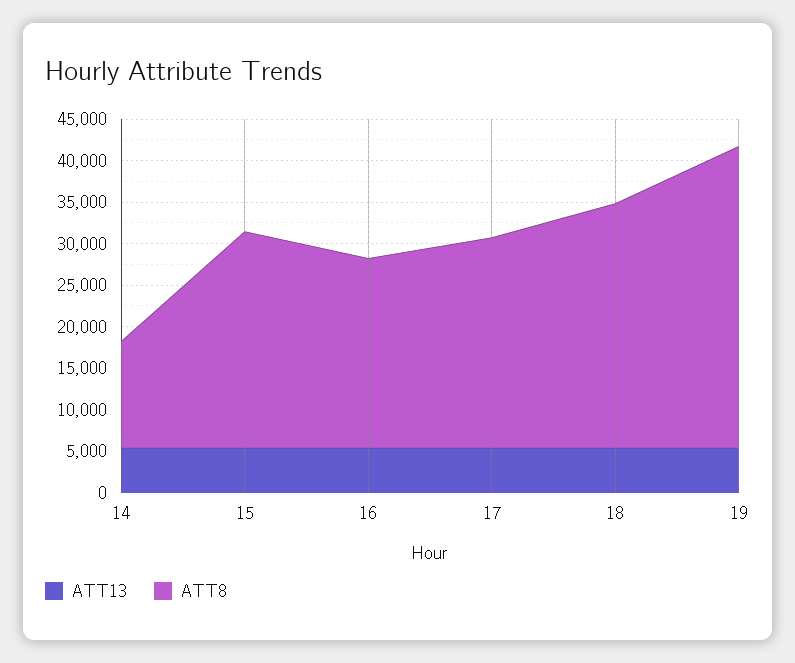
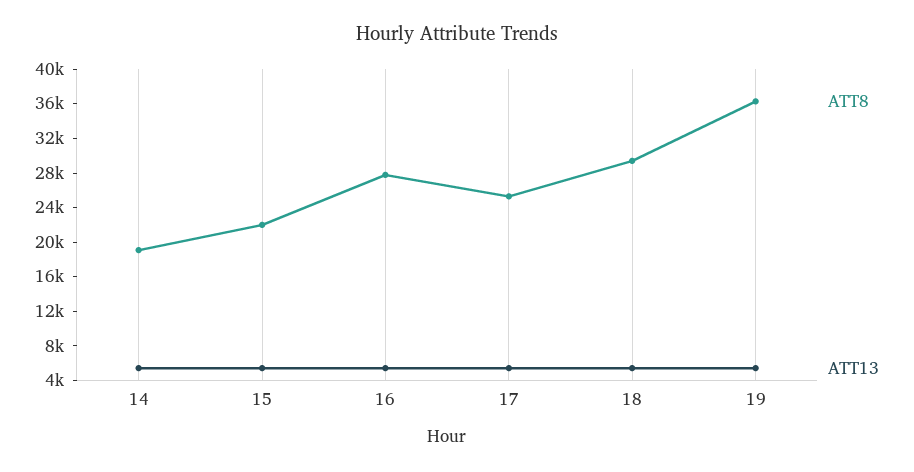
  {
    "ATT13": {
      "14": 5000,
      "15": 5000,
      "16": 5000,
      "17": 5000,
      "18": 5000,
      "19": 5000
    },
    "ATT8": {
-     "14": 13000,
+     "14": 19000,
-     "15": 26000,
+     "15": 22000,
-     "16": 23000,
+     "16": 28000,
      "17": 25000,
      "18": 29000,
      "19": 36000
    }
  }

